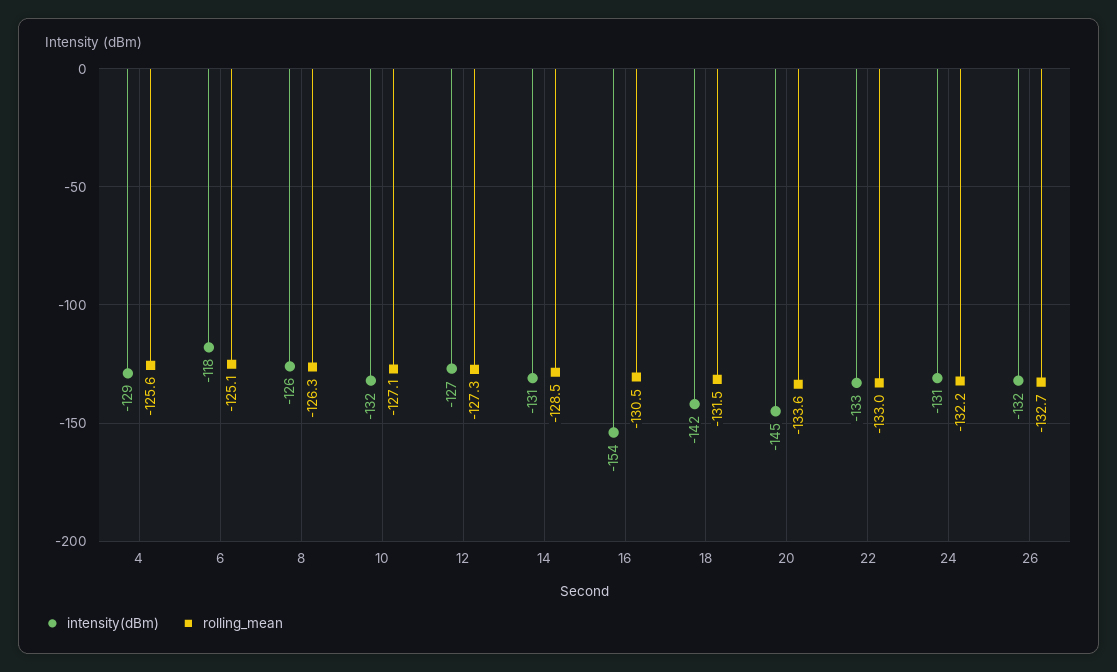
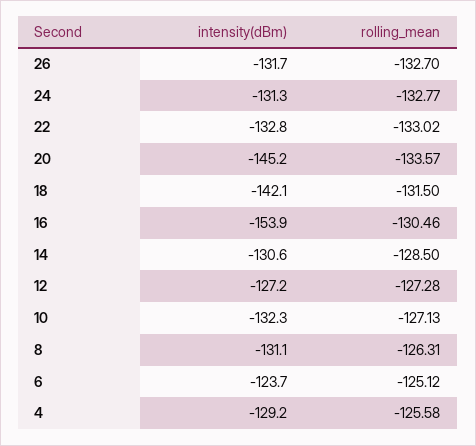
  {
    "intensity(dBm)": {
      "4": -129.2,
-     "6": -118,
+     "6": -123.7,
-     "8": -126,
+     "8": -131.1,
      "10": -132.3,
      "12": -127.2,
      "14": -130.6,
      "16": -153.9,
      "18": -142.1,
      "20": -145.2,
      "22": -132.8,
      "24": -131.3,
      "26": -131.7
    },
    "rolling_mean": {
      "4": -125.58,
      "6": -125.12,
      "8": -126.31,
      "10": -127.13,
      "12": -127.28,
      "14": -128.5,
      "16": -130.46,
      "18": -131.5,
      "20": -133.57,
      "22": -133.02,
-     "24": -132.2,
+     "24": -132.77,
      "26": -132.7
    }
  }

